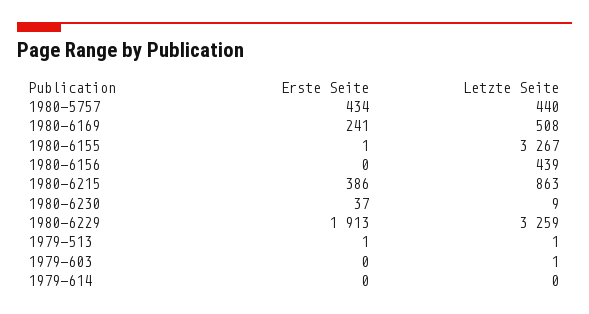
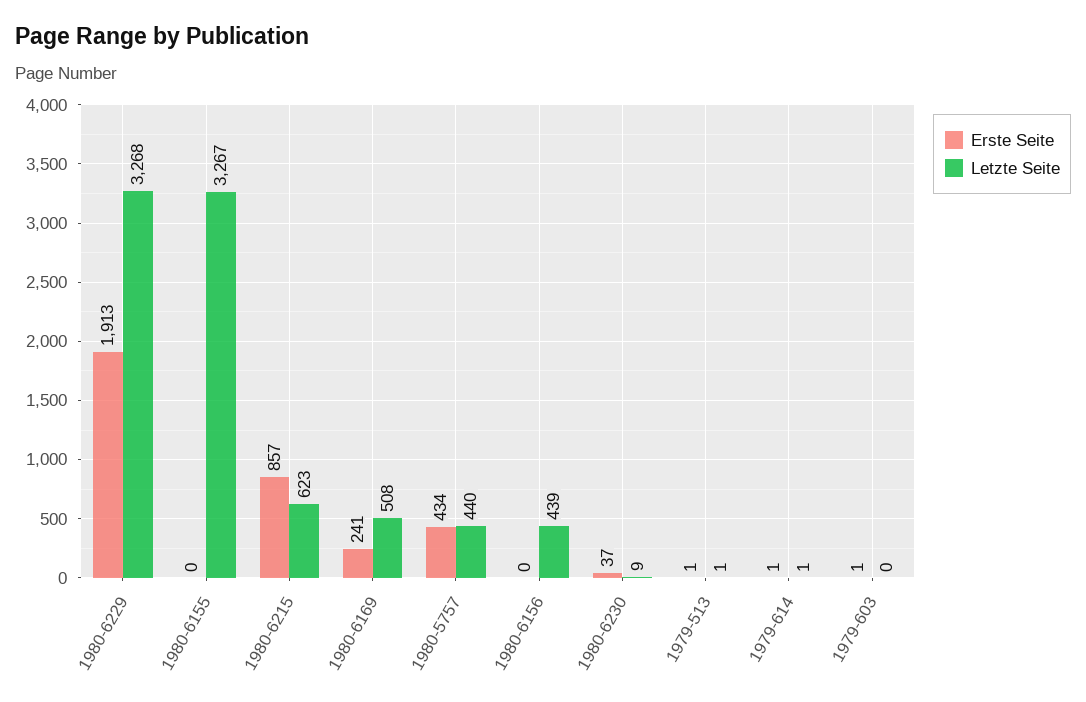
  {
    "Erste Seite": {
      "1980-5757": 434,
      "1980-6169": 241,
-     "1980-6155": 1,
+     "1980-6155": 0,
      "1980-6156": 0,
-     "1980-6215": 386,
+     "1980-6215": 857,
      "1980-6230": 37,
      "1980-6229": 1913,
      "1979-513": 1,
-     "1979-603": 0,
+     "1979-603": 1,
-     "1979-614": 0
+     "1979-614": 1
    },
    "Letzte Seite": {
      "1980-5757": 440,
      "1980-6169": 508,
      "1980-6155": 3267,
      "1980-6156": 439,
-     "1980-6215": 863,
+     "1980-6215": 623,
      "1980-6230": 9,
-     "1980-6229": 3259,
+     "1980-6229": 3268,
      "1979-513": 1,
-     "1979-603": 1,
+     "1979-603": 0,
-     "1979-614": 0
+     "1979-614": 1
    }
  }

